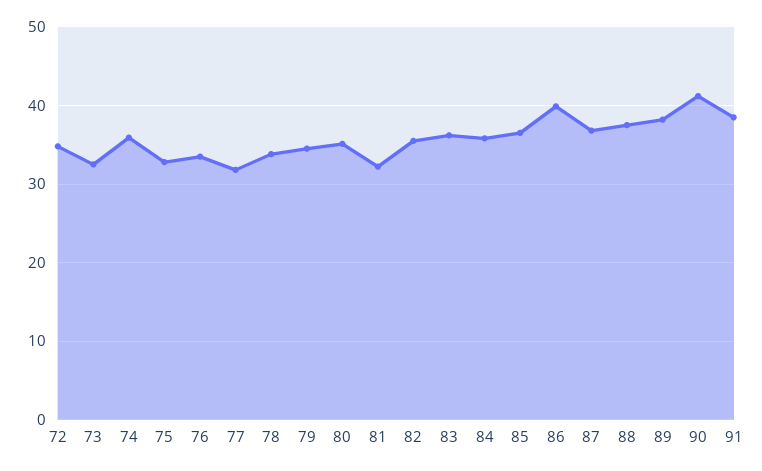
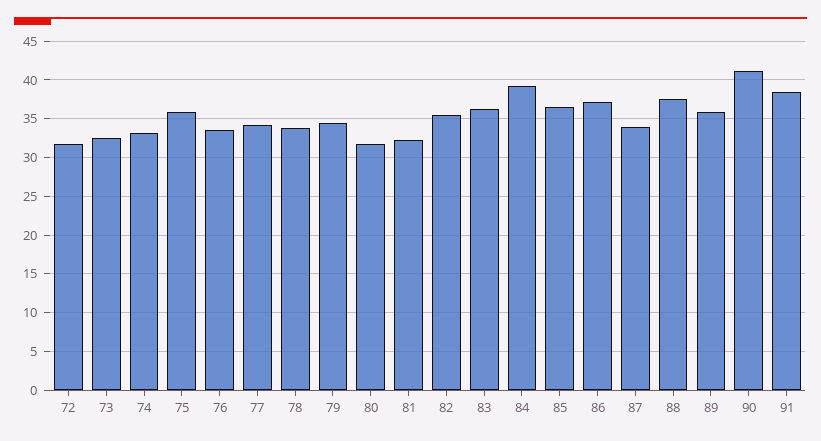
  {
-   "72": 35,
+   "72": 32,
    "73": 33,
-   "74": 36,
+   "74": 33,
-   "75": 33,
+   "75": 36,
    "76": 34,
-   "77": 32,
+   "77": 34,
    "78": 34,
    "79": 35,
-   "80": 35,
+   "80": 32,
    "81": 32,
    "82": 36,
    "83": 36,
-   "84": 36,
+   "84": 39,
    "85": 37,
-   "86": 40,
+   "86": 37,
-   "87": 37,
+   "87": 34,
    "88": 38,
-   "89": 38,
+   "89": 36,
    "90": 41,
    "91": 39
  }

